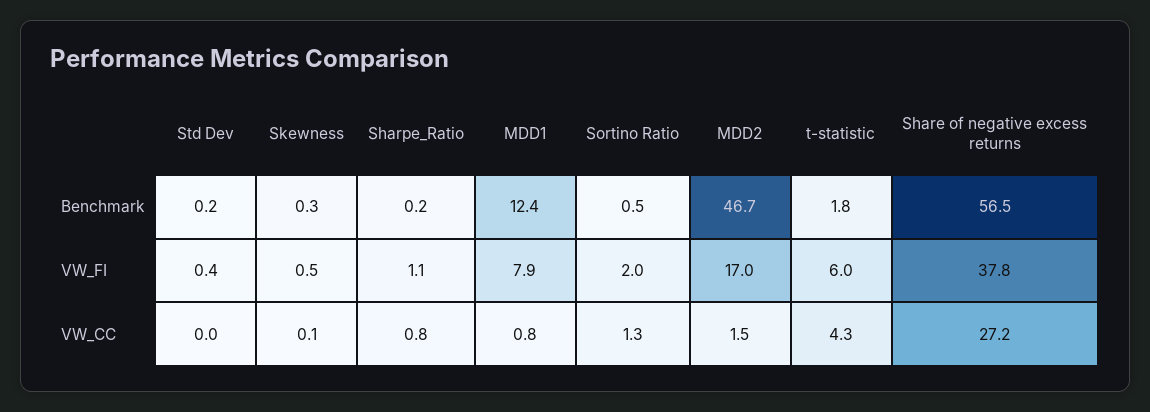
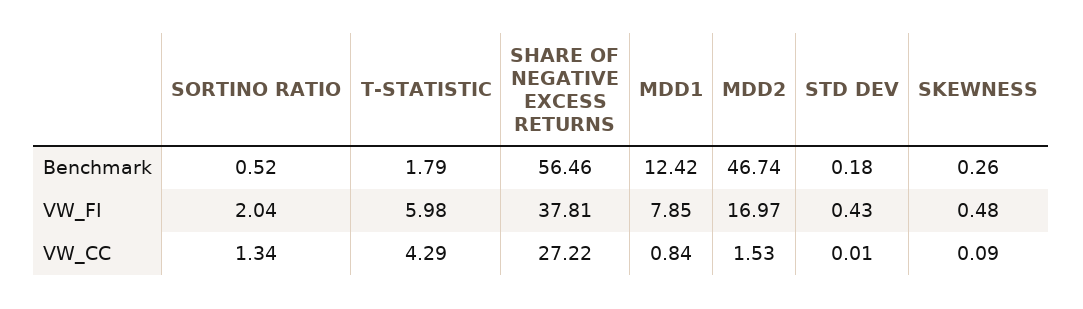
  {
    "Std Dev": {
      "Benchmark": 0.18,
      "VW_FI": 0.43,
      "VW_CC": 0.01
    },
    "Skewness": {
      "Benchmark": 0.26,
      "VW_FI": 0.48,
      "VW_CC": 0.09
    },
-   "Sharpe_Ratio": {
-     "Benchmark": 0.2,
-     "VW_FI": 1.1,
-     "VW_CC": 0.8
-   },
    "MDD1": {
      "Benchmark": 12.42,
      "VW_FI": 7.85,
      "VW_CC": 0.84
    },
    "Sortino Ratio": {
      "Benchmark": 0.52,
      "VW_FI": 2.04,
      "VW_CC": 1.34
    },
    "MDD2": {
      "Benchmark": 46.74,
      "VW_FI": 16.97,
      "VW_CC": 1.53
    },
    "t-statistic": {
      "Benchmark": 1.79,
      "VW_FI": 5.98,
      "VW_CC": 4.29
    },
    "Share of negative excess returns": {
      "Benchmark": 56.46,
      "VW_FI": 37.81,
      "VW_CC": 27.22
    }
  }

